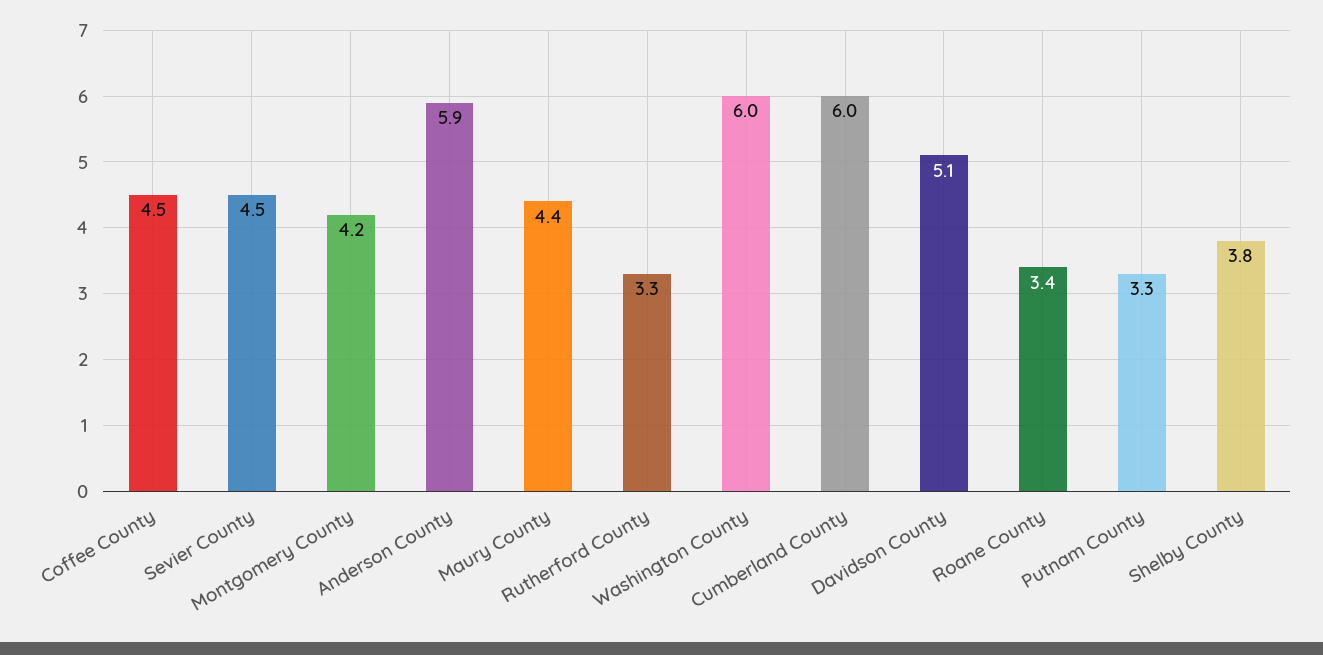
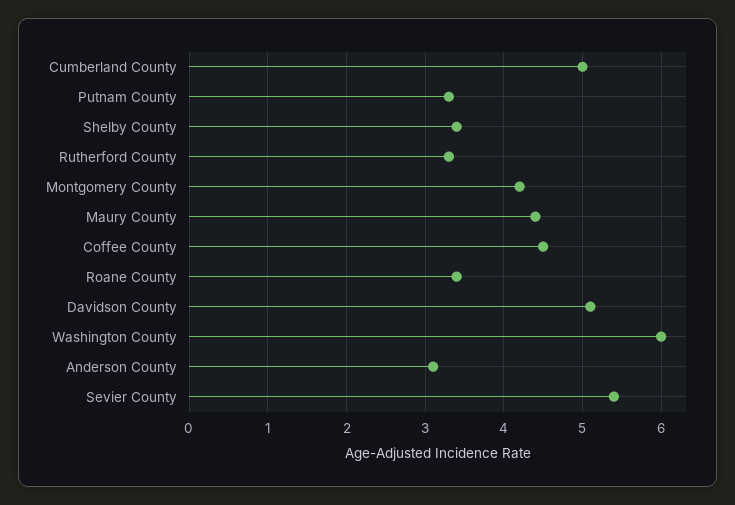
  {
    "Coffee County": 4.5,
-   "Sevier County": 4.5,
+   "Sevier County": 5.4,
    "Montgomery County": 4.2,
-   "Anderson County": 5.9,
+   "Anderson County": 3.1,
    "Maury County": 4.4,
    "Rutherford County": 3.3,
    "Washington County": 6,
-   "Cumberland County": 6,
+   "Cumberland County": 5,
    "Davidson County": 5.1,
    "Roane County": 3.4,
    "Putnam County": 3.3,
-   "Shelby County": 3.8
+   "Shelby County": 3.4
  }

